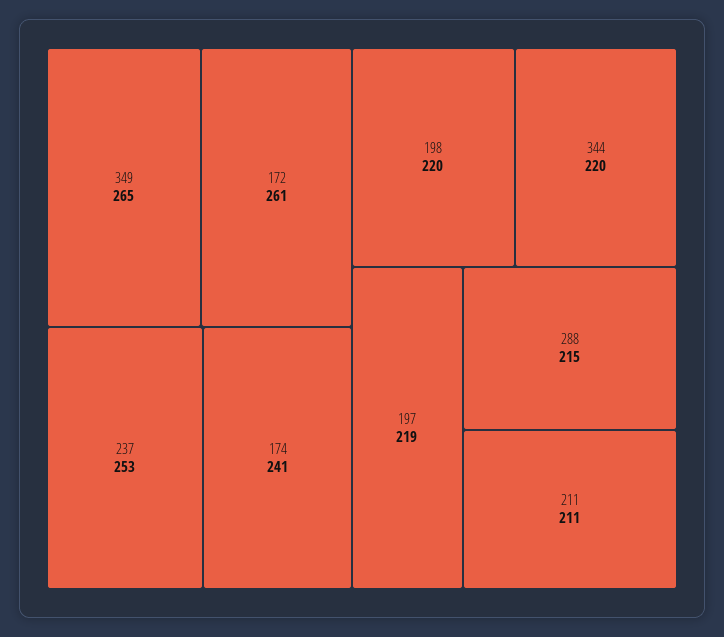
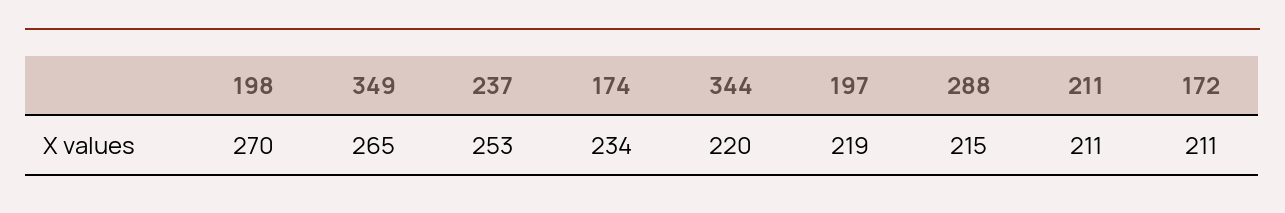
  {
    "349": 265,
-   "172": 261,
+   "172": 211,
    "237": 253,
-   "174": 241,
+   "174": 234,
-   "198": 220,
+   "198": 270,
    "344": 220,
    "197": 219,
    "288": 215,
    "211": 211
  }

